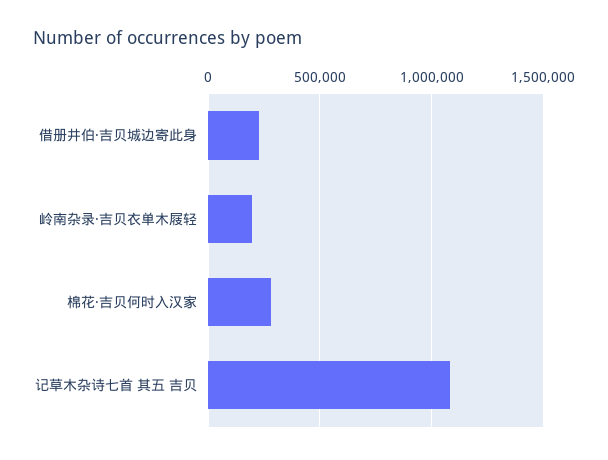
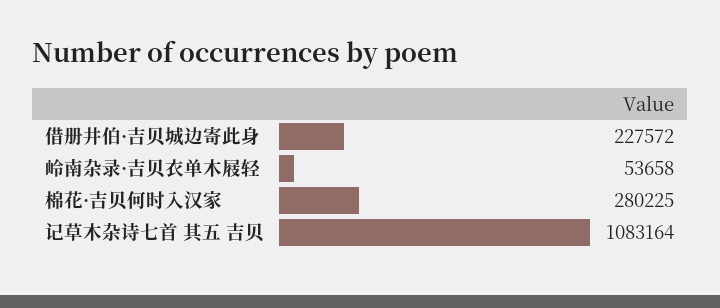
  {
    "借册井伯·吉贝城边寄此身": 227572,
-   "岭南杂录·吉贝衣单木屐轻": 200000,
+   "岭南杂录·吉贝衣单木屐轻": 53658,
    "棉花·吉贝何时入汉家": 280225,
    "记草木杂诗七首 其五 吉贝": 1083164
  }

